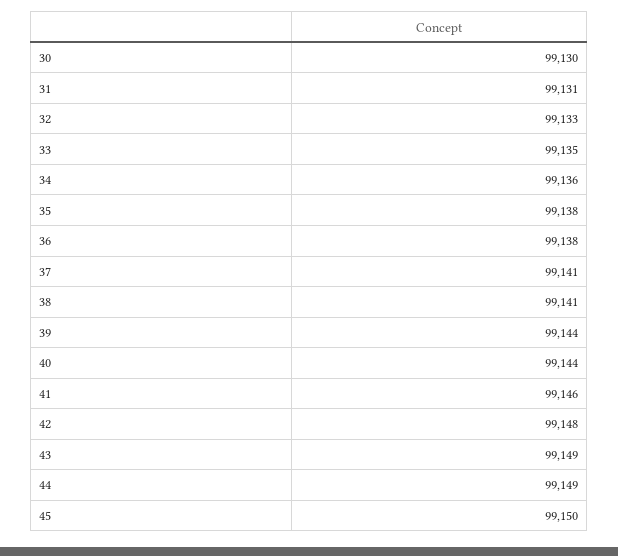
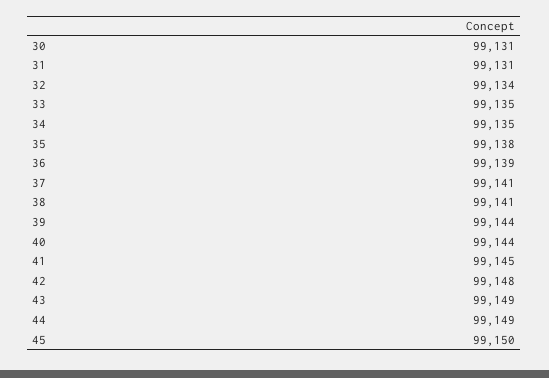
  {
-   "30": 99130,
+   "30": 99131,
    "31": 99131,
-   "32": 99133,
+   "32": 99134,
    "33": 99135,
-   "34": 99136,
+   "34": 99135,
    "35": 99138,
-   "36": 99138,
+   "36": 99139,
    "37": 99141,
    "38": 99141,
    "39": 99144,
    "40": 99144,
-   "41": 99146,
+   "41": 99145,
    "42": 99148,
    "43": 99149,
    "44": 99149,
    "45": 99150
  }

